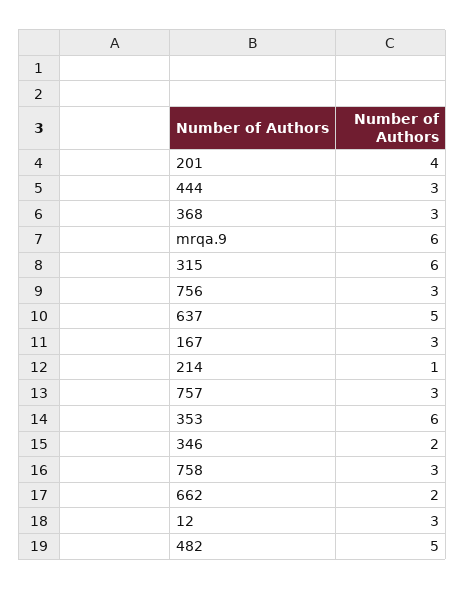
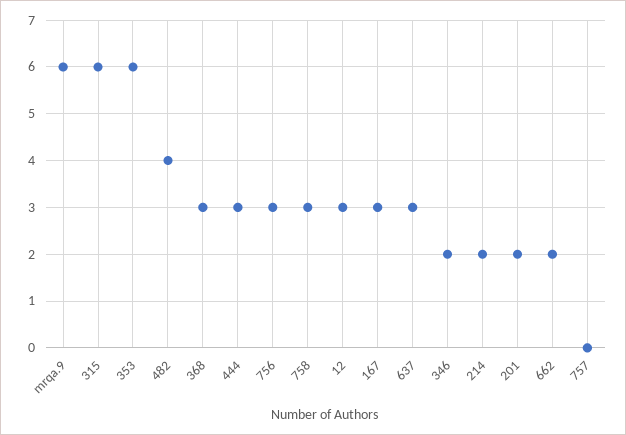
  {
-   "201": 4,
+   "201": 2,
    "444": 3,
    "368": 3,
    "mrqa.9": 6,
    "315": 6,
    "756": 3,
-   "637": 5,
+   "637": 3,
    "167": 3,
-   "214": 1,
+   "214": 2,
-   "757": 3,
+   "757": 0,
    "353": 6,
    "346": 2,
    "758": 3,
    "662": 2,
    "12": 3,
-   "482": 5
+   "482": 4
  }

